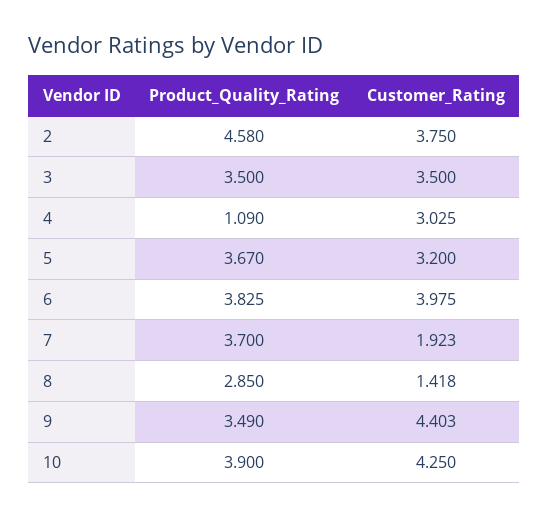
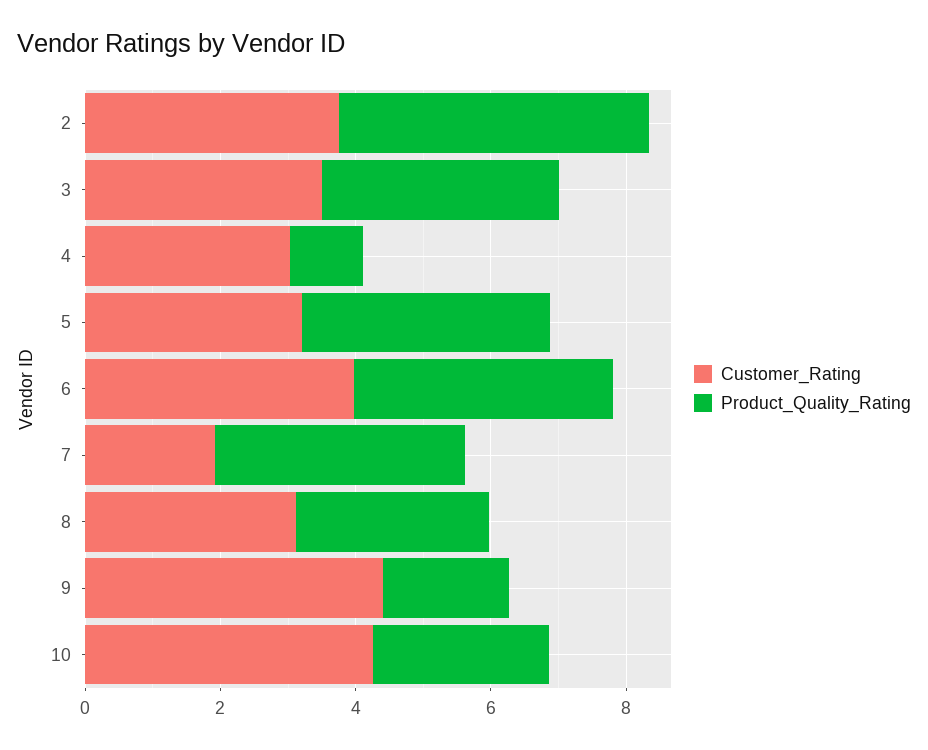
  {
    "Product_Quality_Rating": {
      "2": 4.58,
      "3": 3.5,
      "4": 1.09,
      "5": 3.67,
      "6": 3.825,
      "7": 3.7,
      "8": 2.85,
-     "9": 3.49,
+     "9": 2,
-     "10": 3.9
+     "10": 2.5
    },
    "Customer_Rating": {
      "2": 3.75,
      "3": 3.5,
      "4": 3.025,
      "5": 3.2,
      "6": 3.975,
      "7": 1.923,
-     "8": 1.418,
+     "8": 3,
      "9": 4.403,
      "10": 4.25
    }
  }

